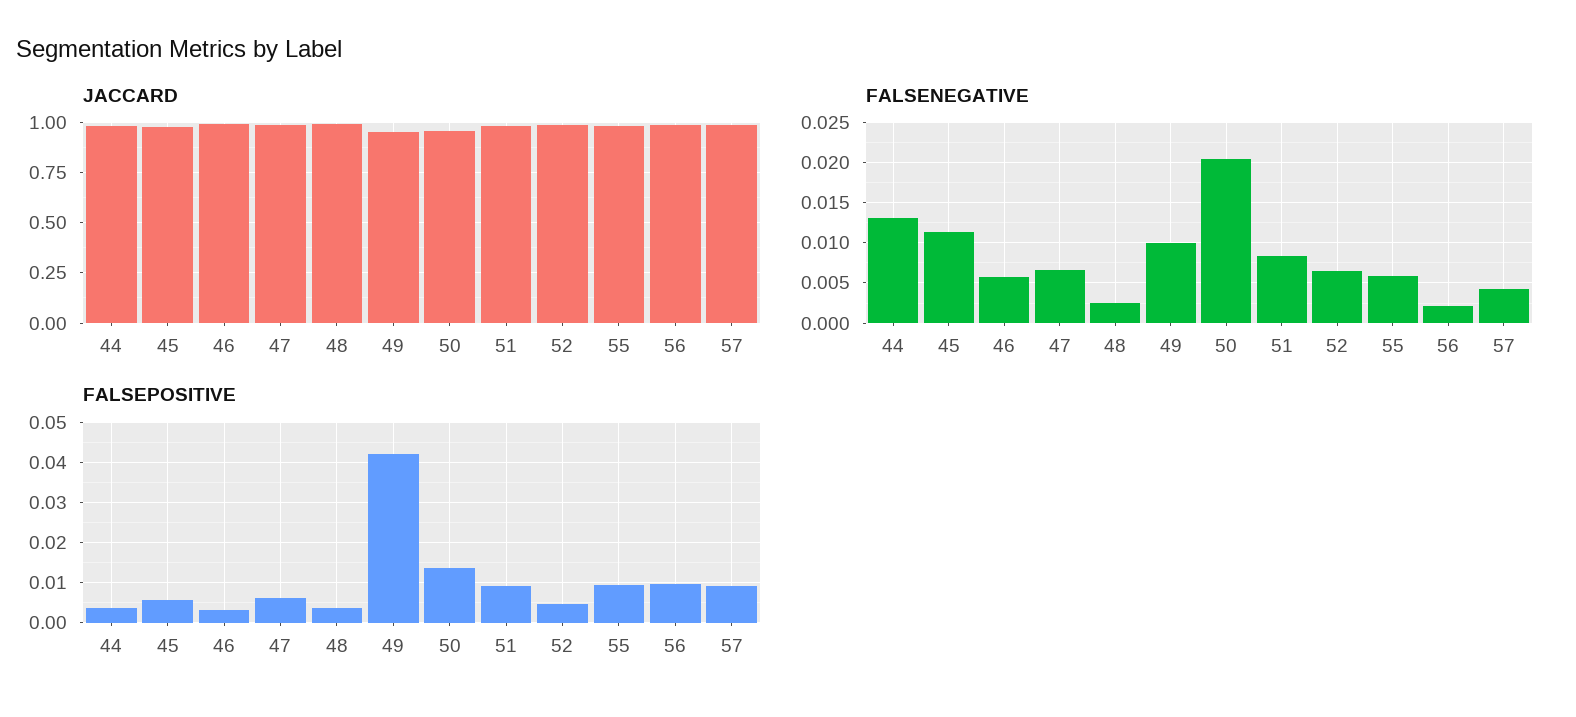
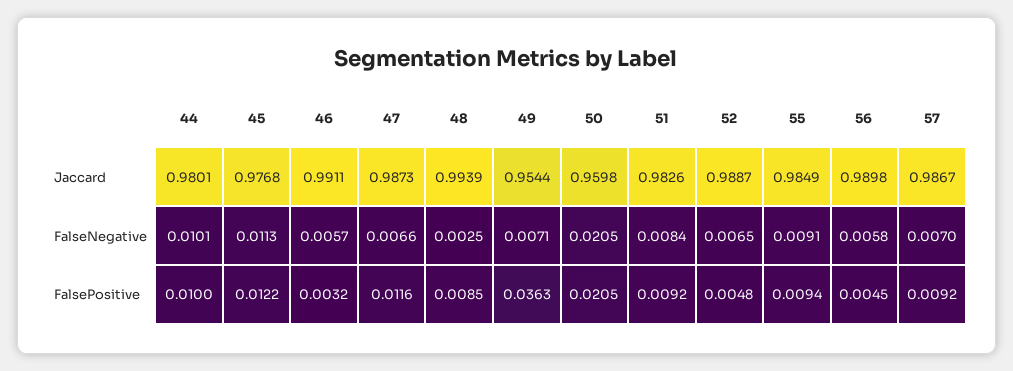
  {
    "JACCARD": {
      "44": 0.9801,
      "45": 0.9768,
      "46": 0.9911,
      "47": 0.9873,
      "48": 0.9939,
      "49": 0.9544,
      "50": 0.9598,
      "51": 0.9826,
      "52": 0.9887,
      "55": 0.9849,
      "56": 0.9898,
      "57": 0.9867
    },
    "FALSENEGATIVE": {
-     "44": 0.013,
+     "44": 0.0101,
      "45": 0.0113,
      "46": 0.0057,
      "47": 0.0066,
      "48": 0.0025,
-     "49": 0.01,
+     "49": 0.0071,
      "50": 0.0205,
      "51": 0.0084,
      "52": 0.0065,
-     "55": 0.006,
+     "55": 0.0091,
-     "56": 0.002,
+     "56": 0.0058,
-     "57": 0.004
+     "57": 0.007
    },
    "FALSEPOSITIVE": {
-     "44": 0.004,
+     "44": 0.01,
-     "45": 0.006,
+     "45": 0.0122,
      "46": 0.0032,
-     "47": 0.006,
+     "47": 0.0116,
-     "48": 0.004,
+     "48": 0.0085,
-     "49": 0.042,
+     "49": 0.0363,
-     "50": 0.014,
+     "50": 0.0205,
      "51": 0.0092,
      "52": 0.0048,
      "55": 0.0094,
-     "56": 0.01,
+     "56": 0.0045,
      "57": 0.0092
    }
  }

